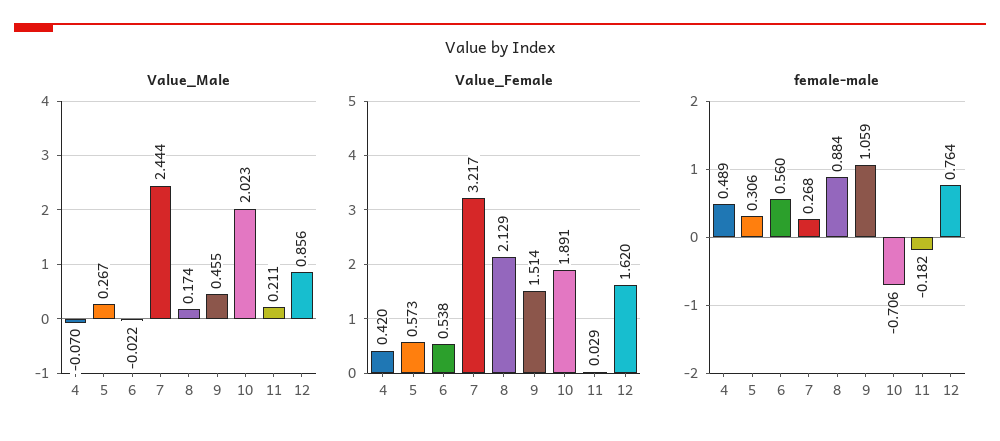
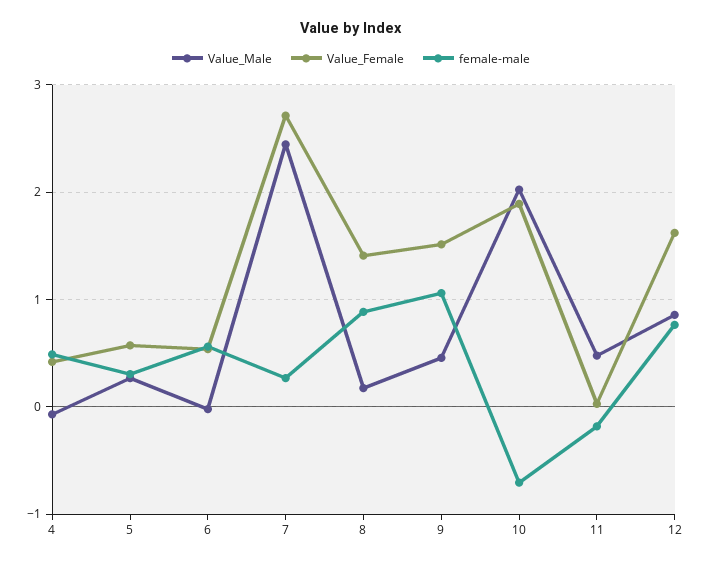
  {
    "Value_Male": {
      "4": -0.07,
      "5": 0.267,
      "6": -0.022,
      "7": 2.444,
      "8": 0.174,
      "9": 0.455,
      "10": 2.023,
-     "11": 0.211,
+     "11": 0.5,
      "12": 0.856
    },
    "Value_Female": {
      "4": 0.42,
      "5": 0.573,
      "6": 0.538,
-     "7": 3.217,
+     "7": 2.7,
-     "8": 2.129,
+     "8": 1.4,
      "9": 1.514,
      "10": 1.891,
      "11": 0.029,
      "12": 1.62
    },
    "female-male": {
      "4": 0.489,
      "5": 0.306,
      "6": 0.56,
      "7": 0.268,
      "8": 0.884,
      "9": 1.059,
      "10": -0.706,
      "11": -0.182,
      "12": 0.764
    }
  }

